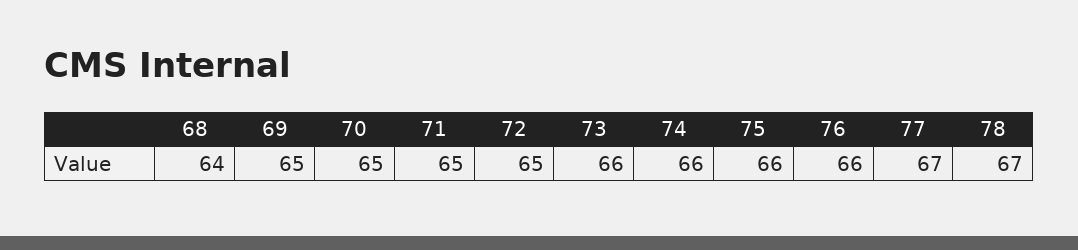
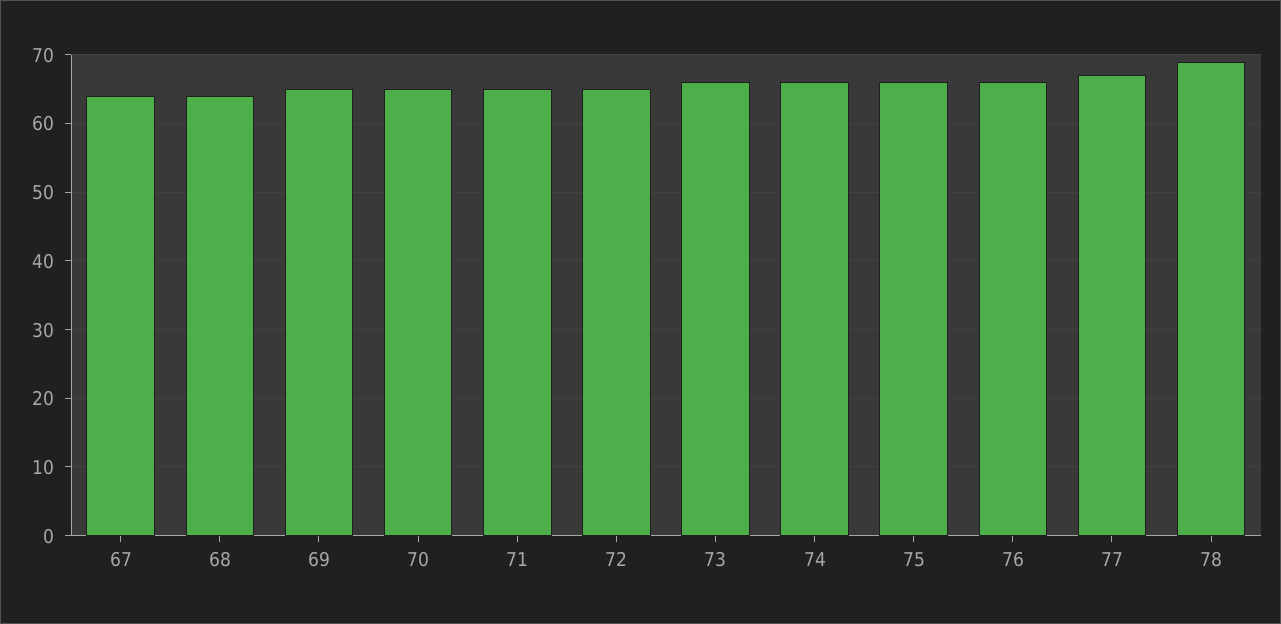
  {
    "68": 64,
    "69": 65,
    "70": 65,
    "71": 65,
    "72": 65,
    "73": 66,
    "74": 66,
    "75": 66,
    "76": 66,
    "77": 67,
-   "78": 67
+   "78": 69,
+   "67": 64
  }

